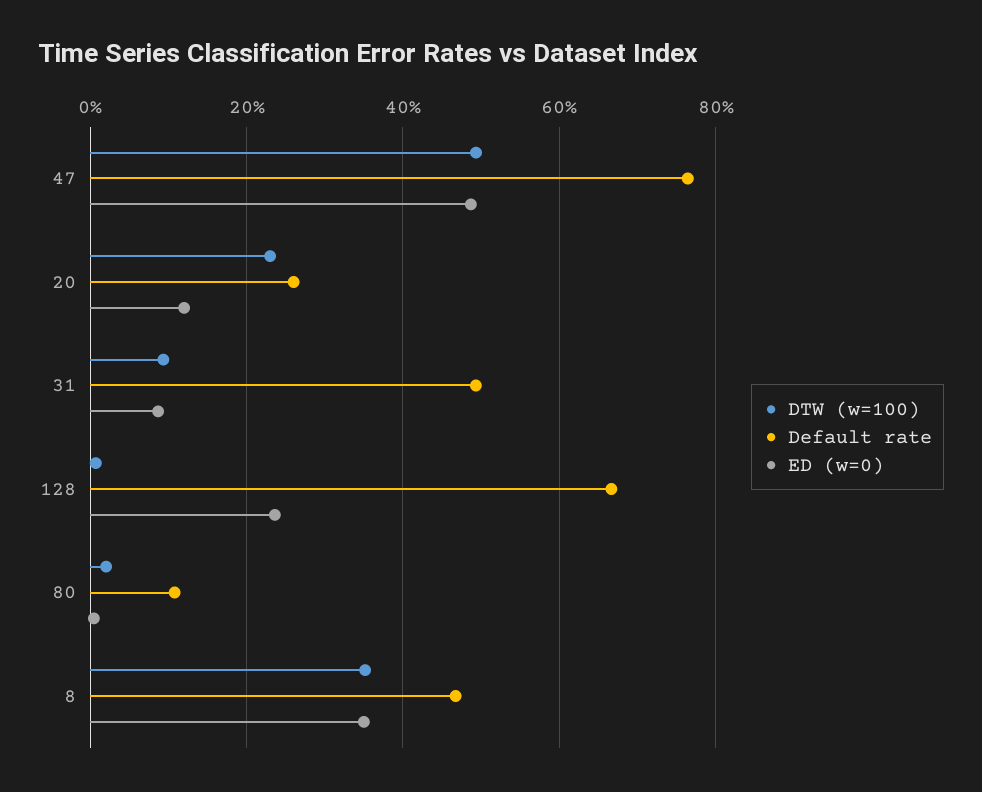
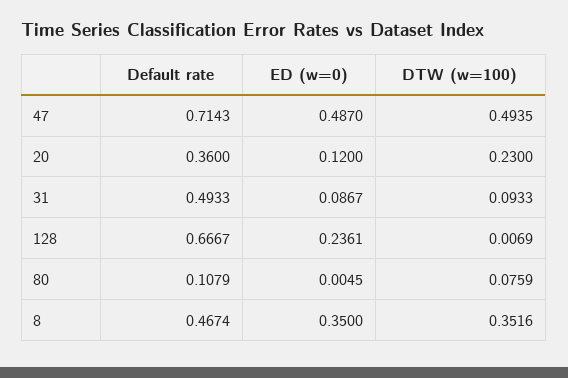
  {
    "DTW (w=100)": {
      "47": 0.4935,
      "20": 0.23,
      "31": 0.0933,
      "128": 0.0069,
-     "80": 0.02,
+     "80": 0.0759,
      "8": 0.3516
    },
    "Default rate": {
-     "47": 0.76,
+     "47": 0.7143,
-     "20": 0.26,
+     "20": 0.36,
      "31": 0.4933,
      "128": 0.6667,
      "80": 0.1079,
      "8": 0.4674
    },
    "ED (w=0)": {
      "47": 0.487,
      "20": 0.12,
      "31": 0.0867,
      "128": 0.2361,
      "80": 0.0045,
      "8": 0.35
    }
  }

